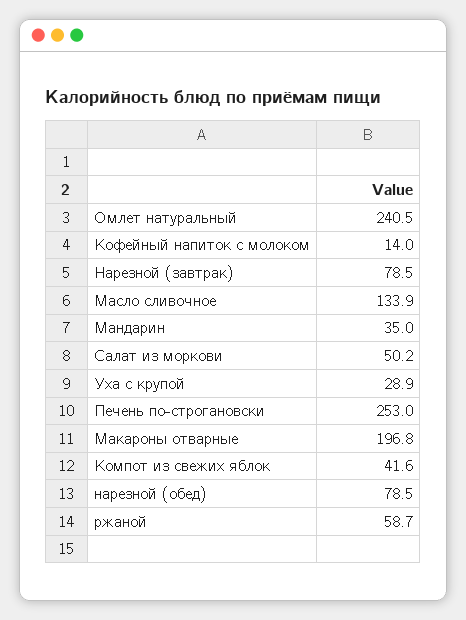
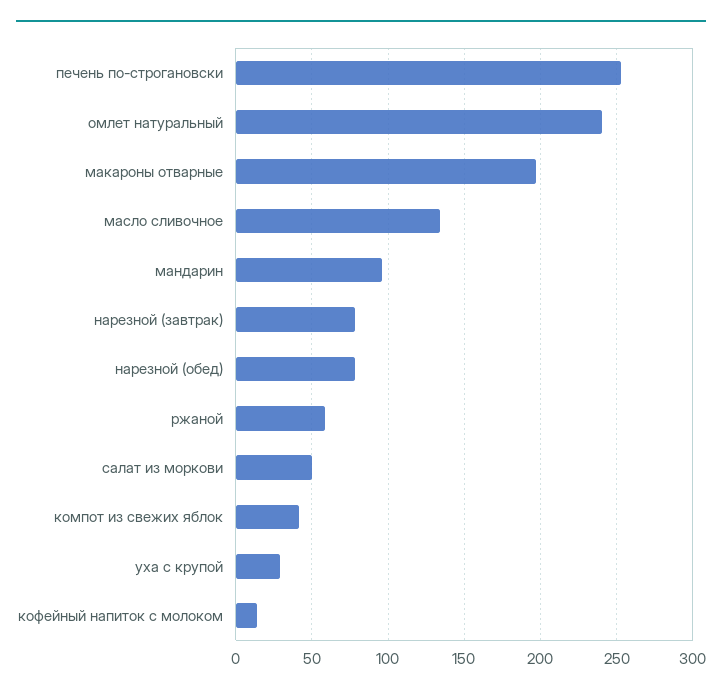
  {
    "Омлет натуральный": 240.5,
    "Кофейный напиток с молоком": 14,
    "Нарезной (завтрак)": 78.5,
    "Масло сливочное": 133.9,
-   "Мандарин": 35,
+   "Мандарин": 95,
    "Салат из моркови": 50.2,
    "Уха с крупой": 28.9,
    "Печень по-строгановски": 253,
    "Макароны отварные": 196.8,
    "Компот из свежих яблок": 41.6,
    "нарезной (обед)": 78.5,
    "ржаной": 58.7
  }

